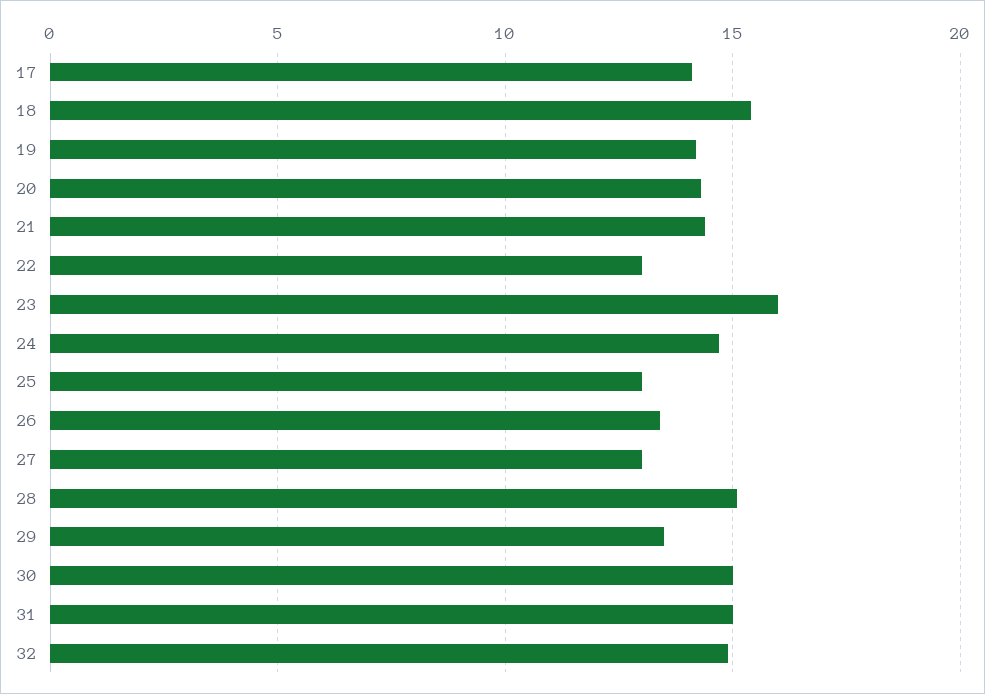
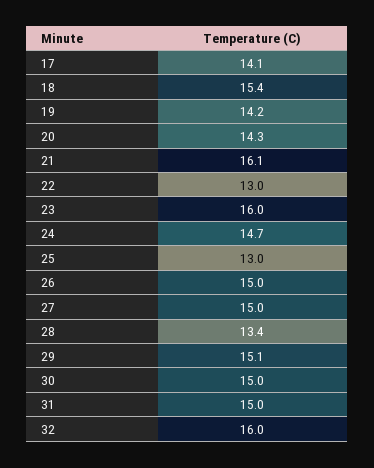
  {
    "17": 14.1,
    "18": 15.4,
    "19": 14.2,
    "20": 14.3,
-   "21": 14.5,
+   "21": 16.1,
    "22": 13,
    "23": 16,
    "24": 14.7,
    "25": 13,
-   "26": 13.5,
+   "26": 15,
-   "27": 13,
+   "27": 15,
-   "28": 15,
+   "28": 13.4,
-   "29": 13.5,
+   "29": 15.1,
    "30": 15,
    "31": 15,
-   "32": 15
+   "32": 16
  }

